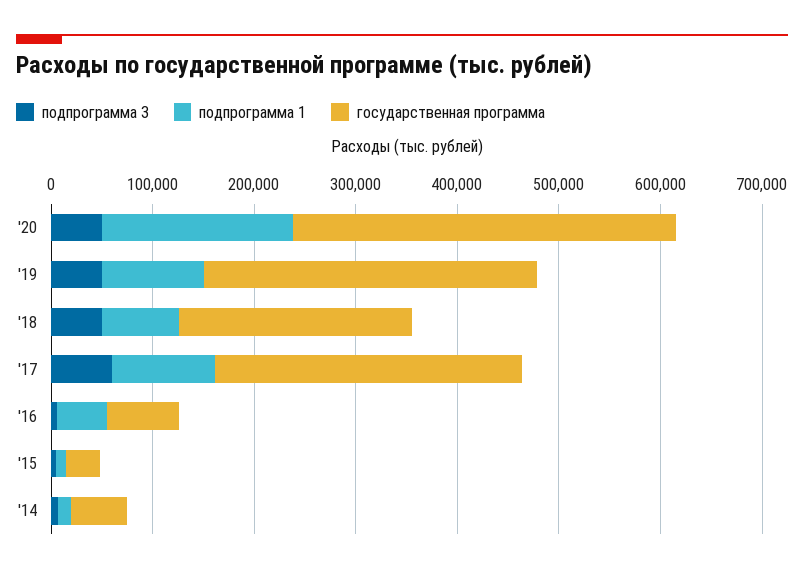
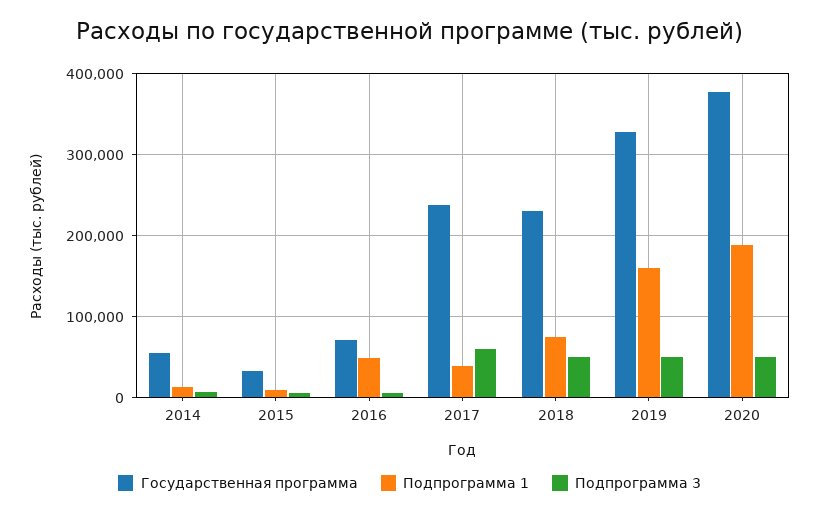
  {
    "подпрограмма 3": {
      "'20": 50000,
      "'19": 50000,
      "'18": 50000,
      "'17": 60000,
      "'16": 10000,
      "'15": 10000,
      "'14": 10000
    },
    "подпрограмма 1": {
      "'20": 190000,
-     "'19": 100000,
+     "'19": 160000,
      "'18": 80000,
-     "'17": 100000,
+     "'17": 40000,
      "'16": 50000,
      "'15": 10000,
      "'14": 10000
    },
    "государственная программа": {
      "'20": 380000,
      "'19": 330000,
      "'18": 230000,
-     "'17": 300000,
+     "'17": 240000,
      "'16": 70000,
      "'15": 30000,
      "'14": 60000
    }
  }

